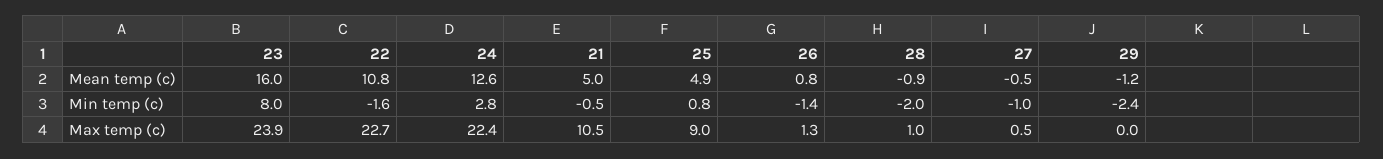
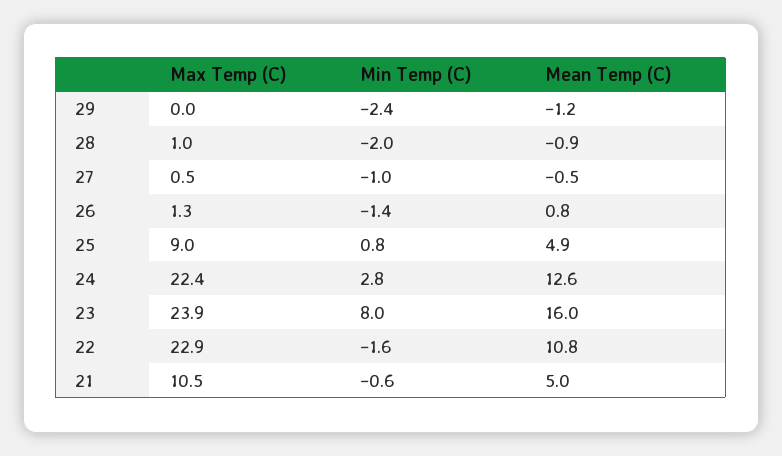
  {
    "23": {
      "Mean temp (c)": 16,
      "Min temp (c)": 8,
      "Max temp (c)": 23.9
    },
    "22": {
      "Mean temp (c)": 10.8,
      "Min temp (c)": -1.6,
-     "Max temp (c)": 22.7
+     "Max temp (c)": 22.9
    },
    "24": {
      "Mean temp (c)": 12.6,
      "Min temp (c)": 2.8,
      "Max temp (c)": 22.4
    },
    "21": {
      "Mean temp (c)": 5,
-     "Min temp (c)": -0.5,
+     "Min temp (c)": -0.6,
      "Max temp (c)": 10.5
    },
    "25": {
      "Mean temp (c)": 4.9,
      "Min temp (c)": 0.8,
      "Max temp (c)": 9
    },
    "26": {
      "Mean temp (c)": 0.8,
      "Min temp (c)": -1.4,
      "Max temp (c)": 1.3
    },
    "28": {
      "Mean temp (c)": -0.9,
      "Min temp (c)": -2,
      "Max temp (c)": 1
    },
    "27": {
      "Mean temp (c)": -0.5,
      "Min temp (c)": -1,
      "Max temp (c)": 0.5
    },
    "29": {
      "Mean temp (c)": -1.2,
      "Min temp (c)": -2.4,
      "Max temp (c)": 0
    }
  }

